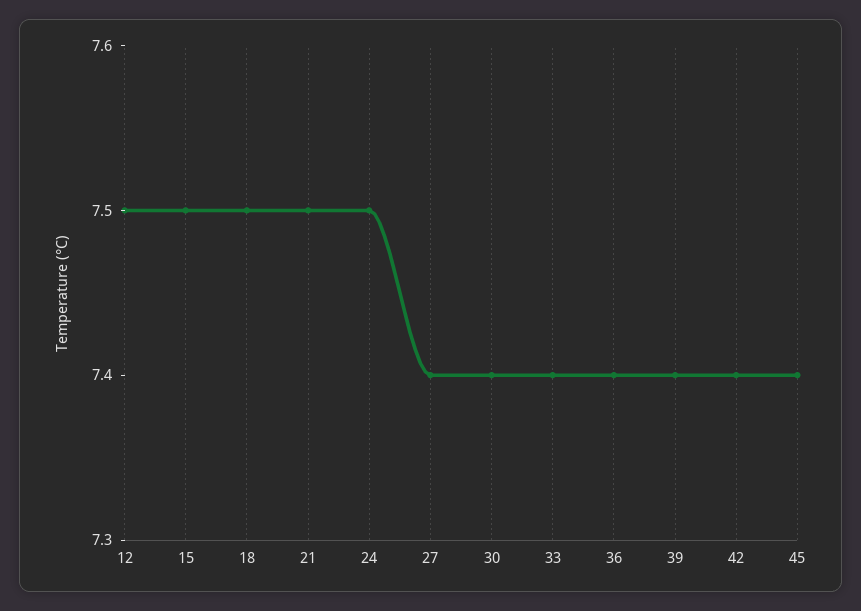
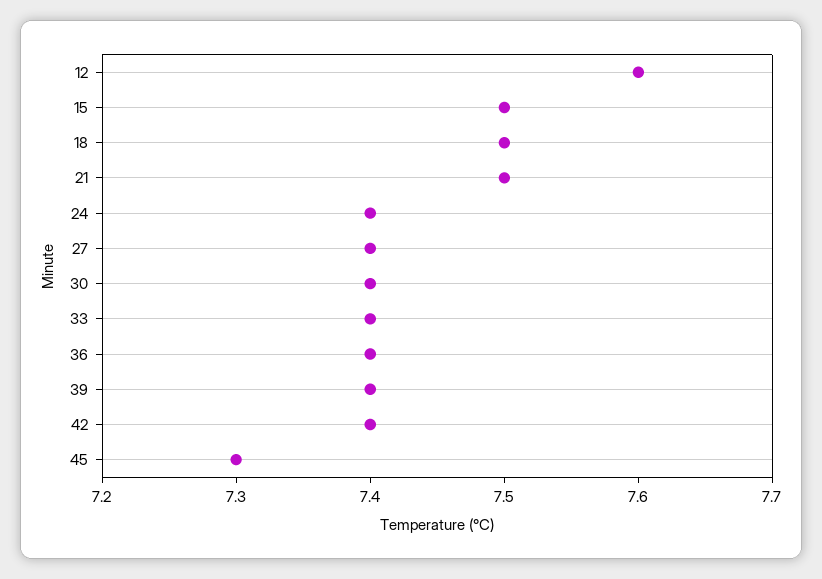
  {
-   "12": 7.5,
+   "12": 7.6,
    "15": 7.5,
    "18": 7.5,
    "21": 7.5,
-   "24": 7.5,
+   "24": 7.4,
    "27": 7.4,
    "30": 7.4,
    "33": 7.4,
    "36": 7.4,
    "39": 7.4,
    "42": 7.4,
-   "45": 7.4
+   "45": 7.3
  }

